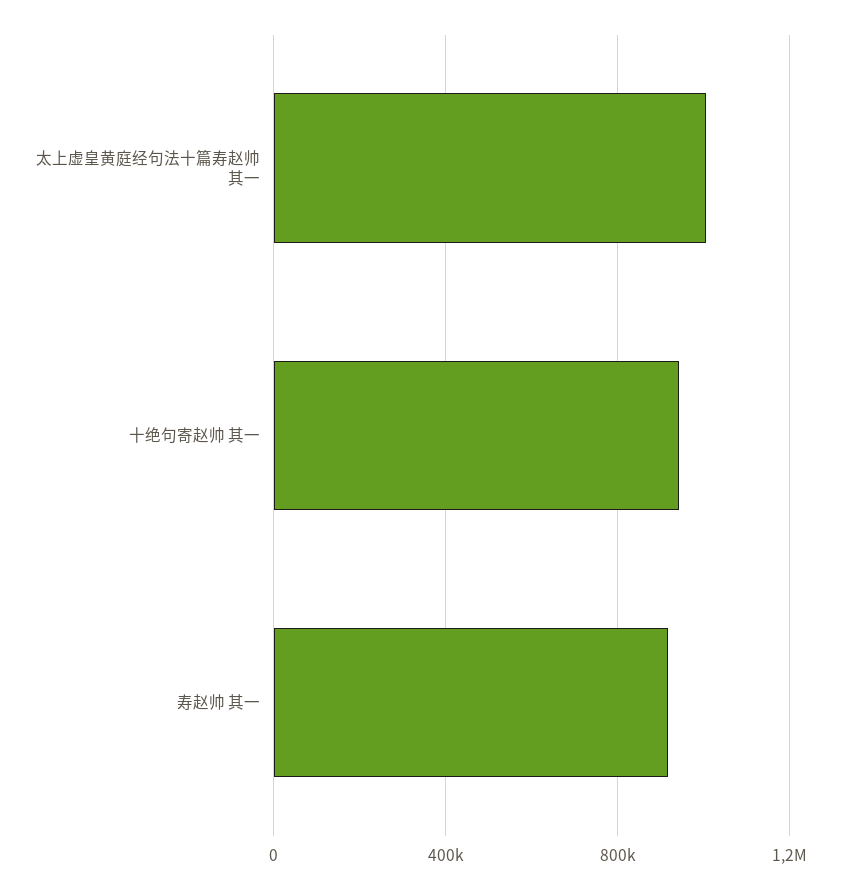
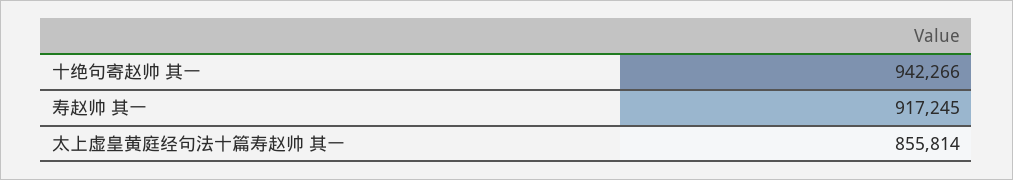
  {
-   "太上虚皇黄庭经句法十篇寿赵帅 其一": 1000000,
+   "太上虚皇黄庭经句法十篇寿赵帅 其一": 855814,
    "十绝句寄赵帅 其一": 942266,
    "寿赵帅 其一": 917245
  }

